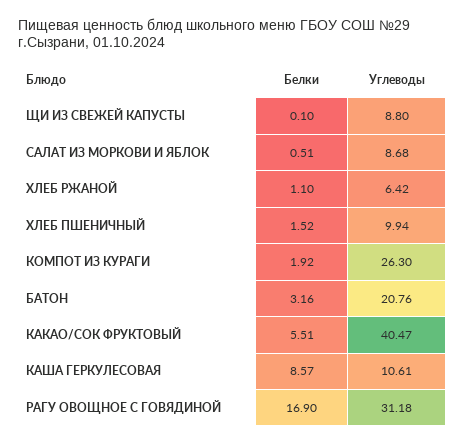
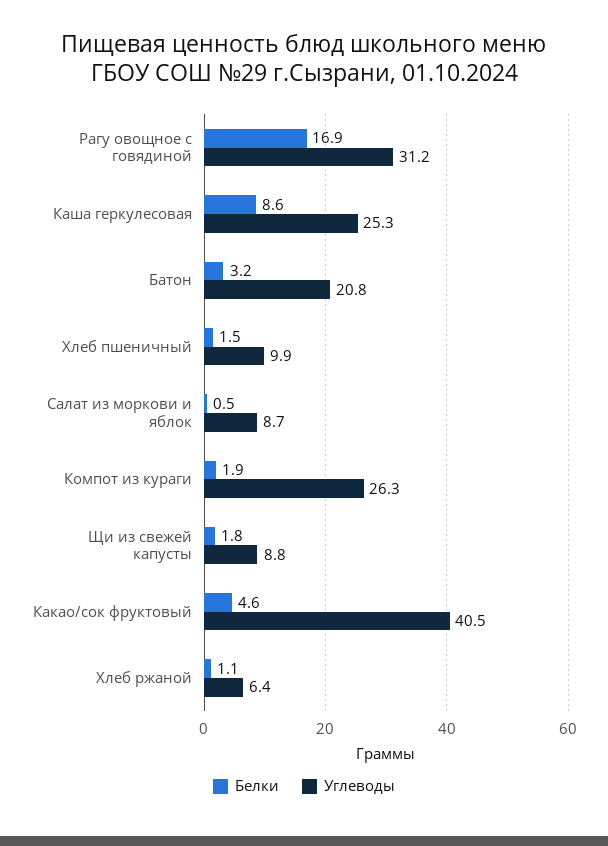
  {
    "Белки": {
-     "ЩИ ИЗ СВЕЖЕЙ КАПУСТЫ": 0.1,
+     "ЩИ ИЗ СВЕЖЕЙ КАПУСТЫ": 1.8,
      "САЛАТ ИЗ МОРКОВИ И ЯБЛОК": 0.51,
      "ХЛЕБ РЖАНОЙ": 1.1,
      "ХЛЕБ ПШЕНИЧНЫЙ": 1.52,
      "КОМПОТ ИЗ КУРАГИ": 1.92,
      "БАТОН": 3.16,
-     "КАКАО/СОК ФРУКТОВЫЙ": 5.51,
+     "КАКАО/СОК ФРУКТОВЫЙ": 4.6,
      "КАША ГЕРКУЛЕСОВАЯ": 8.57,
      "РАГУ ОВОЩНОЕ С ГОВЯДИНОЙ": 16.9
    },
    "Углеводы": {
      "ЩИ ИЗ СВЕЖЕЙ КАПУСТЫ": 8.8,
      "САЛАТ ИЗ МОРКОВИ И ЯБЛОК": 8.68,
      "ХЛЕБ РЖАНОЙ": 6.42,
      "ХЛЕБ ПШЕНИЧНЫЙ": 9.94,
      "КОМПОТ ИЗ КУРАГИ": 26.3,
      "БАТОН": 20.76,
      "КАКАО/СОК ФРУКТОВЫЙ": 40.47,
-     "КАША ГЕРКУЛЕСОВАЯ": 10.61,
+     "КАША ГЕРКУЛЕСОВАЯ": 25.3,
      "РАГУ ОВОЩНОЕ С ГОВЯДИНОЙ": 31.18
    }
  }

